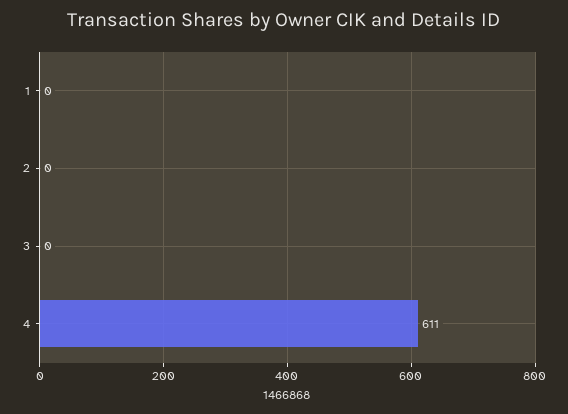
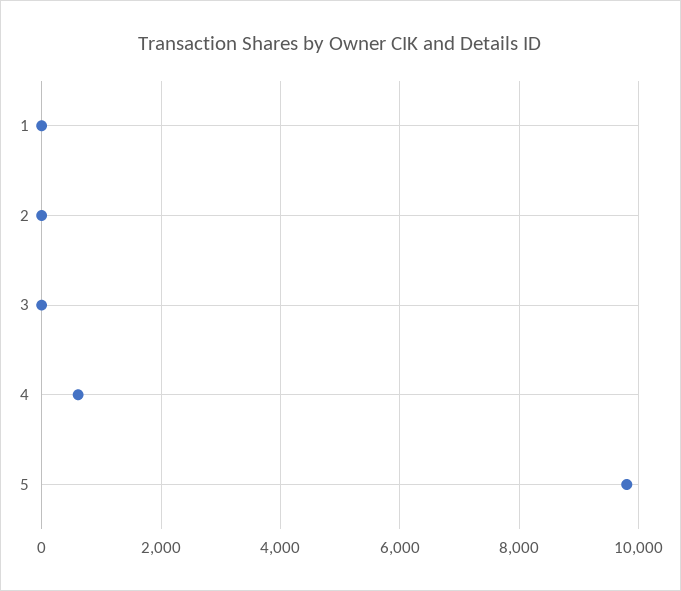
  {
    "1": 0,
    "2": 0,
    "3": 0,
-   "4": 611
+   "4": 611,
+   "5": 9800
  }

